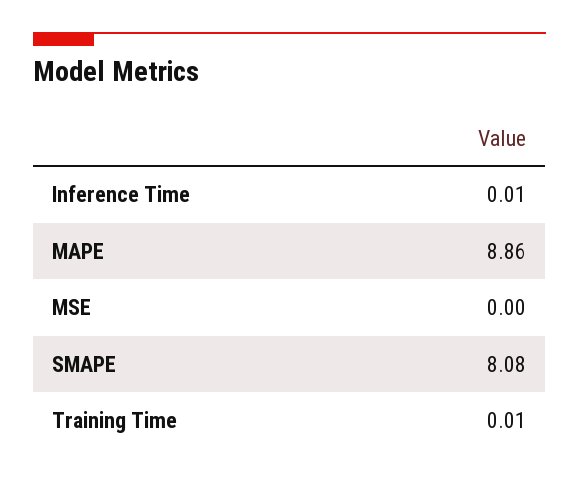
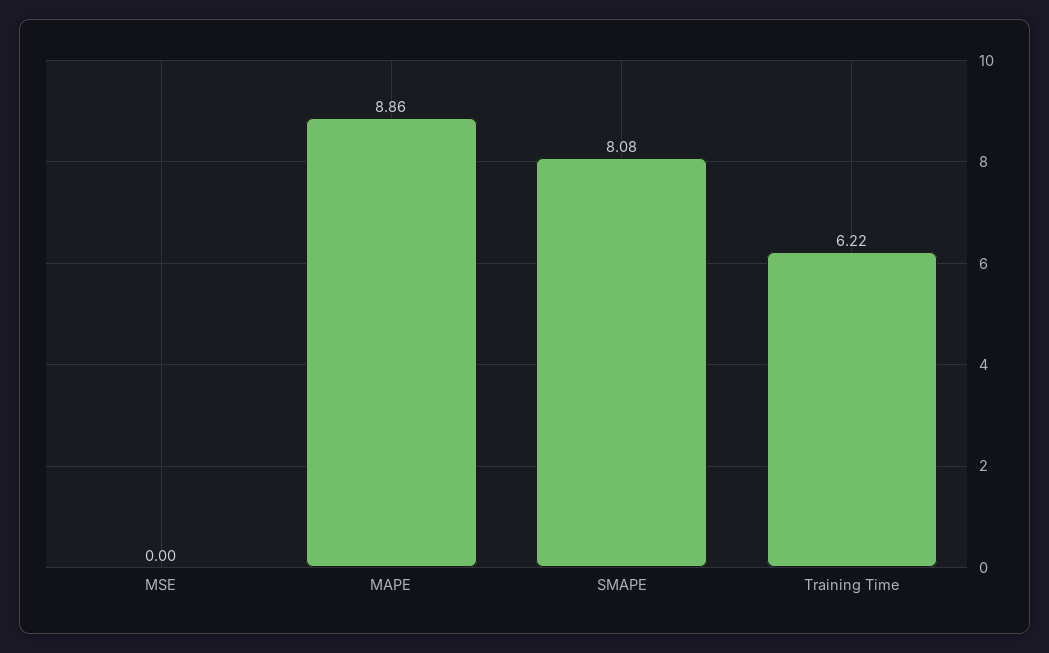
  {
-   "Inference Time": 0.01,
    "MAPE": 8.86,
    "MSE": 0,
    "SMAPE": 8.08,
-   "Training Time": 0.01
+   "Training Time": 6.22
  }

